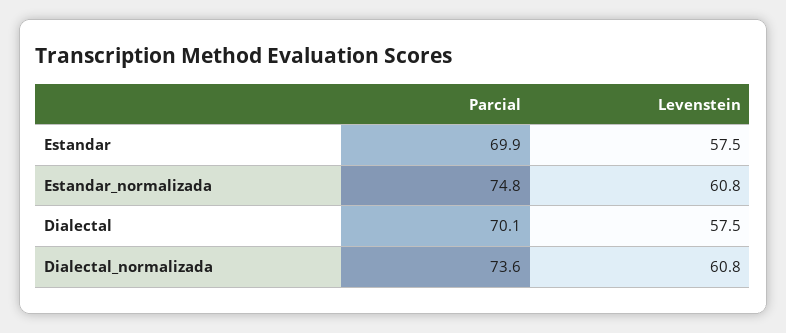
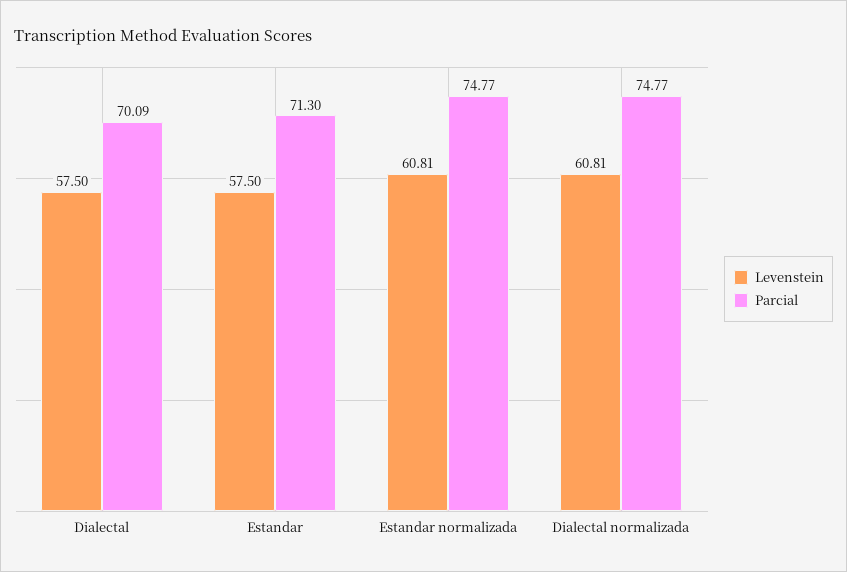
  {
    "Parcial": {
-     "Estandar": 69.9,
+     "Estandar": 71.3,
      "Estandar_normalizada": 74.77,
      "Dialectal": 70.09,
-     "Dialectal_normalizada": 73.6
+     "Dialectal_normalizada": 74.77
    },
    "Levenstein": {
      "Estandar": 57.5,
      "Estandar_normalizada": 60.81,
      "Dialectal": 57.5,
      "Dialectal_normalizada": 60.81
    }
  }

